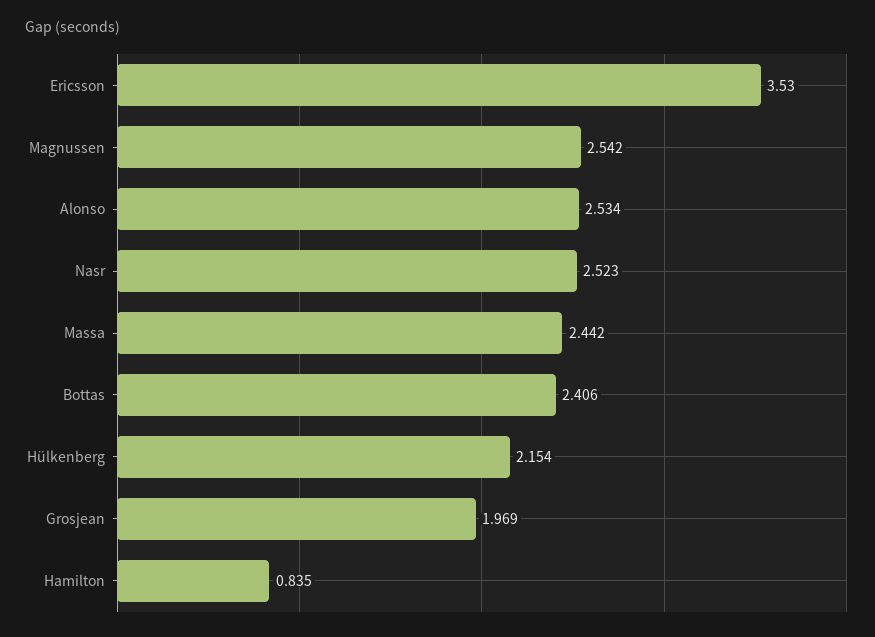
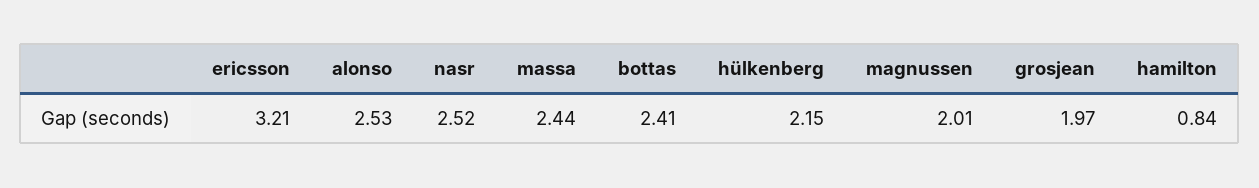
  {
-   "Ericsson": 3.53,
+   "Ericsson": 3.21,
-   "Magnussen": 2.542,
+   "Magnussen": 2.01,
    "Alonso": 2.534,
    "Nasr": 2.523,
    "Massa": 2.442,
    "Bottas": 2.406,
    "Hülkenberg": 2.154,
    "Grosjean": 1.969,
    "Hamilton": 0.835
  }

